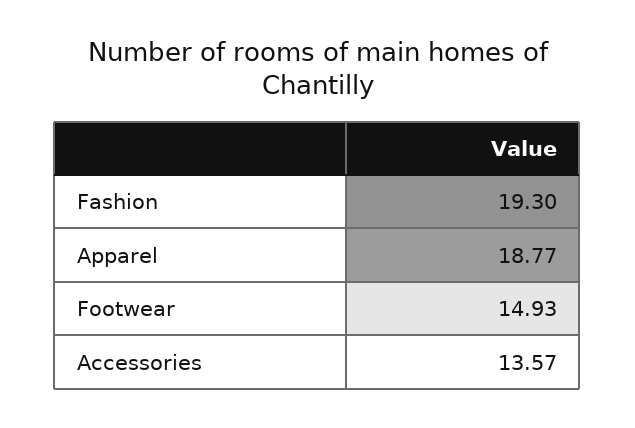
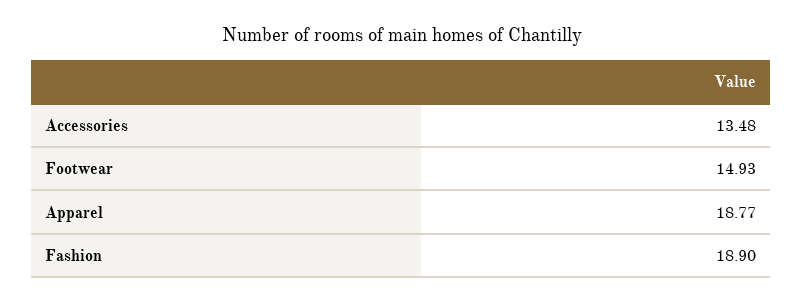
  {
-   "Fashion": 19.3,
+   "Fashion": 18.9,
    "Apparel": 18.77,
    "Footwear": 14.93,
-   "Accessories": 13.57
+   "Accessories": 13.48
  }

